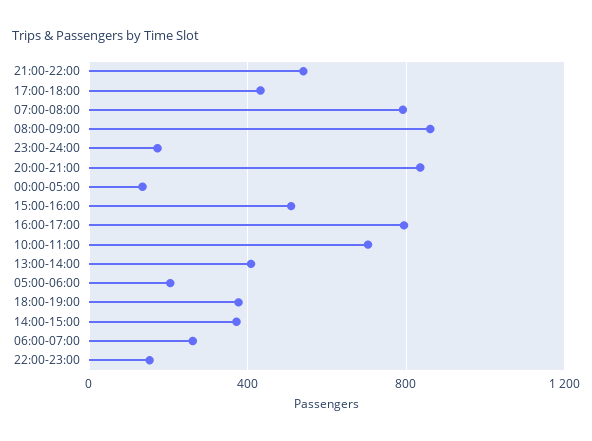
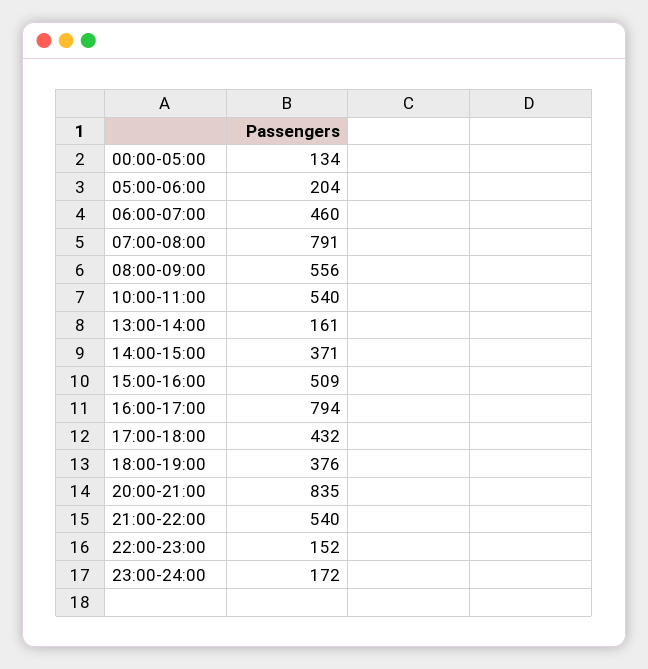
  {
    "21:00-22:00": 540,
    "17:00-18:00": 432,
    "07:00-08:00": 791,
-   "08:00-09:00": 850,
+   "08:00-09:00": 556,
    "23:00-24:00": 172,
    "20:00-21:00": 835,
    "00:00-05:00": 134,
    "15:00-16:00": 509,
    "16:00-17:00": 794,
-   "10:00-11:00": 700,
+   "10:00-11:00": 540,
-   "13:00-14:00": 400,
+   "13:00-14:00": 161,
    "05:00-06:00": 204,
    "18:00-19:00": 376,
    "14:00-15:00": 371,
-   "06:00-07:00": 250,
+   "06:00-07:00": 460,
    "22:00-23:00": 152
  }

